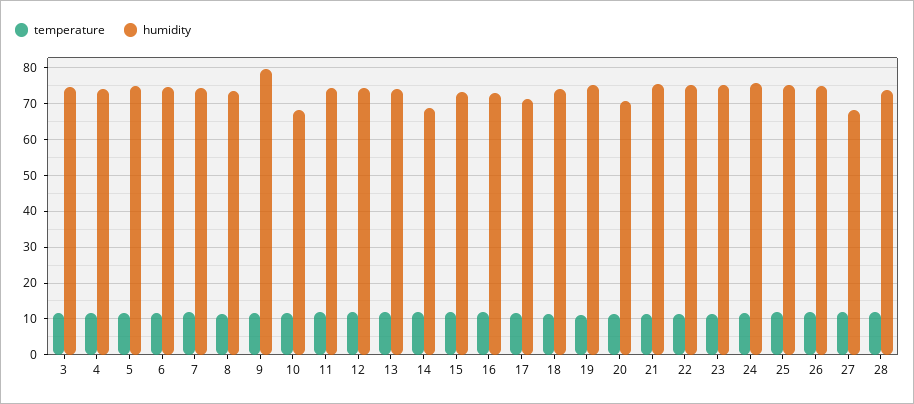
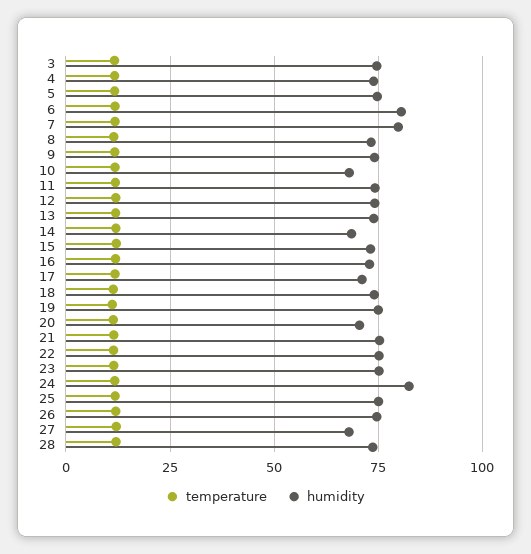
  {
    "temperature": {
      "3": 12,
      "4": 12,
      "5": 12,
      "6": 12,
      "7": 12,
      "8": 12,
      "9": 12,
      "10": 12,
      "11": 12,
      "12": 12,
      "13": 12,
      "14": 12,
      "15": 12,
      "16": 12,
      "17": 12,
      "18": 12,
      "19": 12,
      "20": 12,
      "21": 12,
      "22": 12,
      "23": 12,
      "24": 12,
      "25": 12,
      "26": 12,
      "27": 12,
      "28": 12
    },
    "humidity": {
      "3": 74,
      "4": 74,
      "5": 74,
-     "6": 74,
+     "6": 80,
-     "7": 74,
+     "7": 80,
      "8": 74,
-     "9": 80,
+     "9": 75,
      "10": 68,
      "11": 74,
      "12": 74,
      "13": 74,
      "14": 68,
      "15": 74,
      "16": 72,
      "17": 72,
      "18": 74,
      "19": 76,
      "20": 70,
      "21": 76,
      "22": 76,
      "23": 76,
-     "24": 76,
+     "24": 82.5,
      "25": 76,
      "26": 74,
      "27": 68,
      "28": 74
    }
  }

